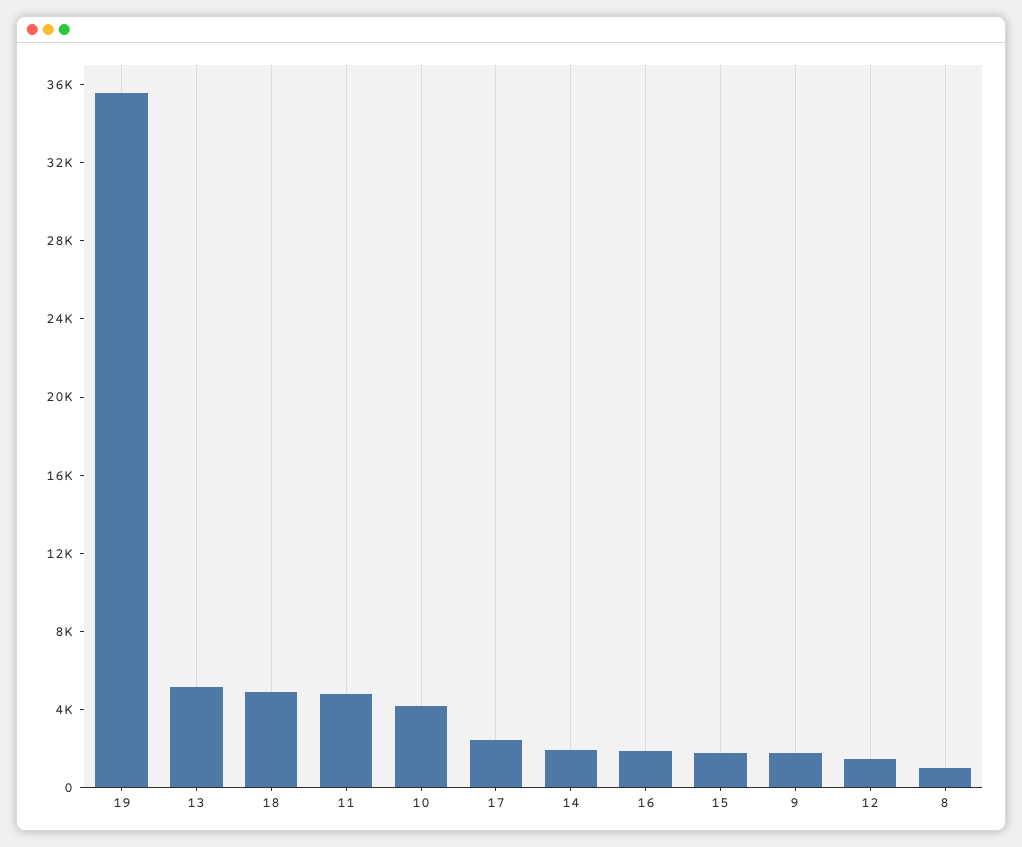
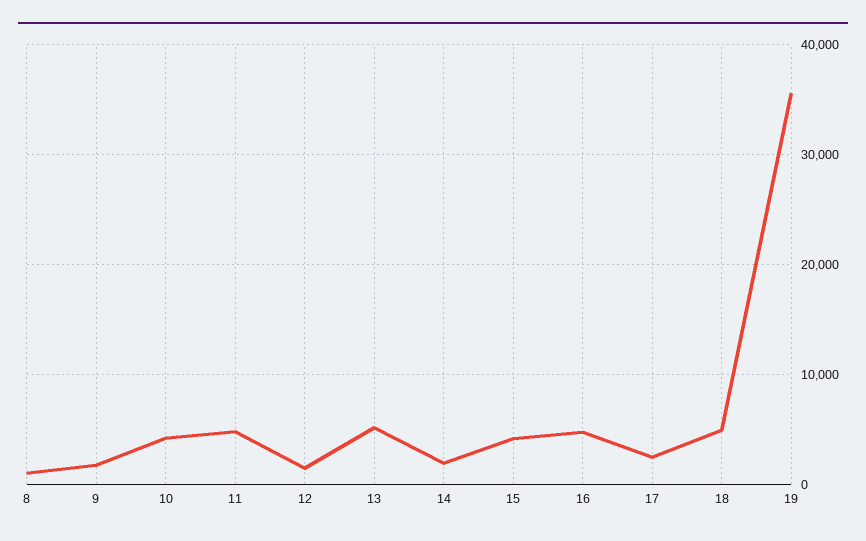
  {
    "19": 36000,
    "13": 5000,
    "18": 5000,
    "11": 5000,
    "10": 4000,
    "17": 2000,
    "14": 2000,
-   "16": 2000,
+   "16": 5000,
-   "15": 2000,
+   "15": 4000,
    "9": 2000,
    "12": 1000,
    "8": 1000
  }

